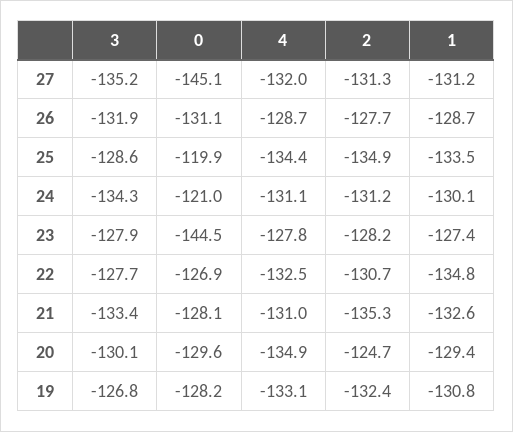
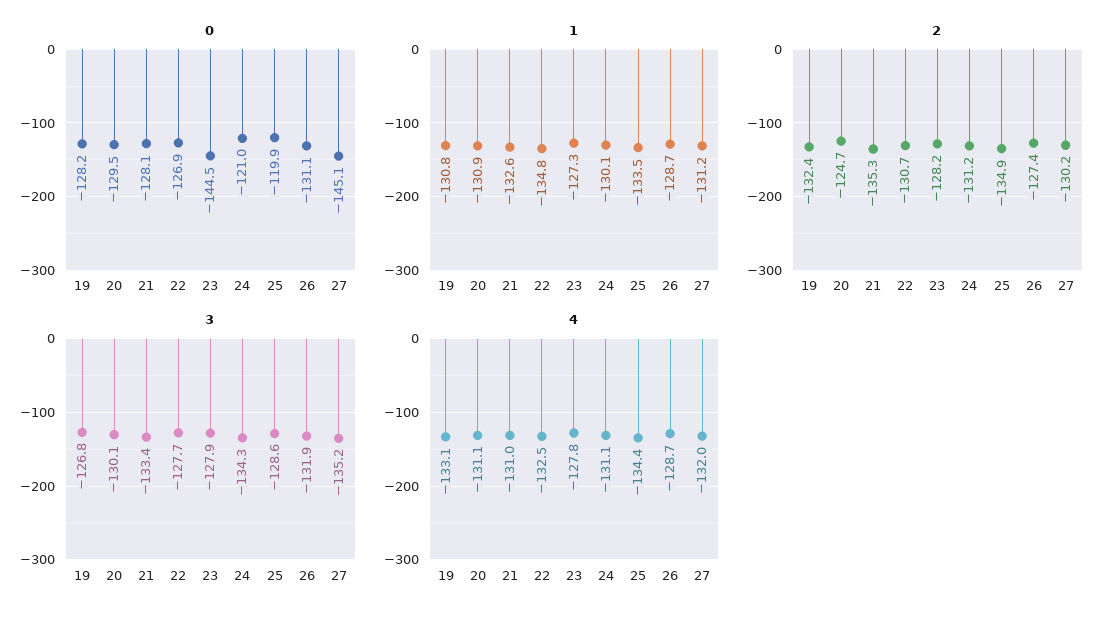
  {
    "3": {
      "27": -135.2,
      "26": -131.9,
      "25": -128.6,
      "24": -134.3,
      "23": -127.9,
      "22": -127.7,
      "21": -133.4,
      "20": -130.1,
      "19": -126.8
    },
    "0": {
      "27": -145.1,
      "26": -131.1,
      "25": -119.9,
      "24": -121,
      "23": -144.5,
      "22": -126.9,
      "21": -128.1,
-     "20": -129.6,
+     "20": -129.5,
      "19": -128.2
    },
    "4": {
      "27": -132,
      "26": -128.7,
      "25": -134.4,
      "24": -131.1,
      "23": -127.8,
      "22": -132.5,
      "21": -131,
-     "20": -134.9,
+     "20": -131.1,
      "19": -133.1
    },
    "2": {
-     "27": -131.3,
+     "27": -130.2,
-     "26": -127.7,
+     "26": -127.4,
      "25": -134.9,
      "24": -131.2,
      "23": -128.2,
      "22": -130.7,
      "21": -135.3,
      "20": -124.7,
      "19": -132.4
    },
    "1": {
      "27": -131.2,
      "26": -128.7,
      "25": -133.5,
      "24": -130.1,
-     "23": -127.4,
+     "23": -127.3,
      "22": -134.8,
      "21": -132.6,
-     "20": -129.4,
+     "20": -130.9,
      "19": -130.8
    }
  }

